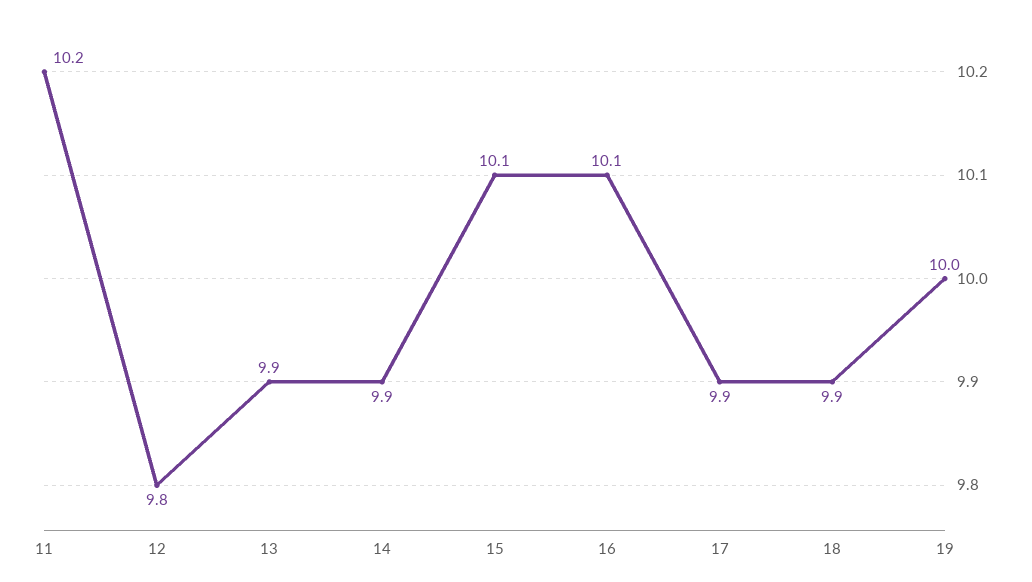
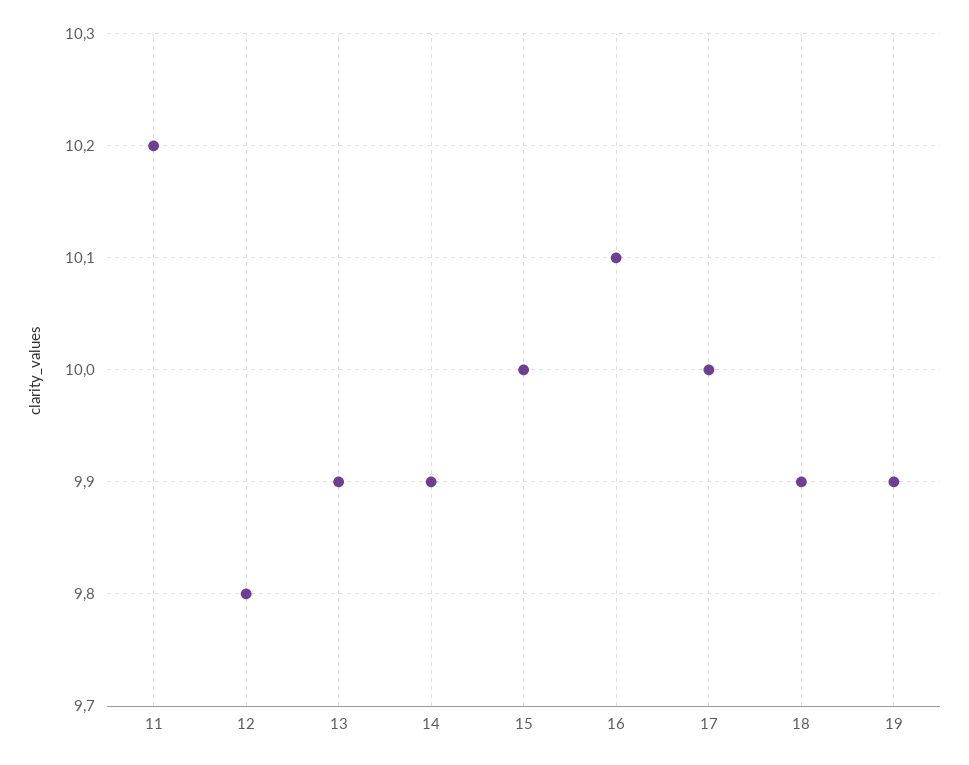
  {
    "11": 10.2,
    "12": 9.8,
    "13": 9.9,
    "14": 9.9,
-   "15": 10.1,
+   "15": 10,
    "16": 10.1,
-   "17": 9.9,
+   "17": 10,
    "18": 9.9,
-   "19": 10
+   "19": 9.9
  }

